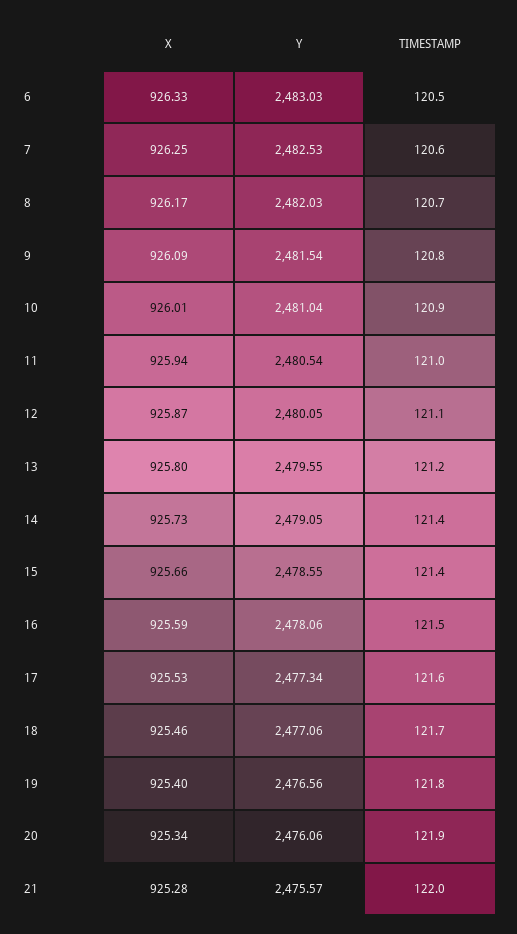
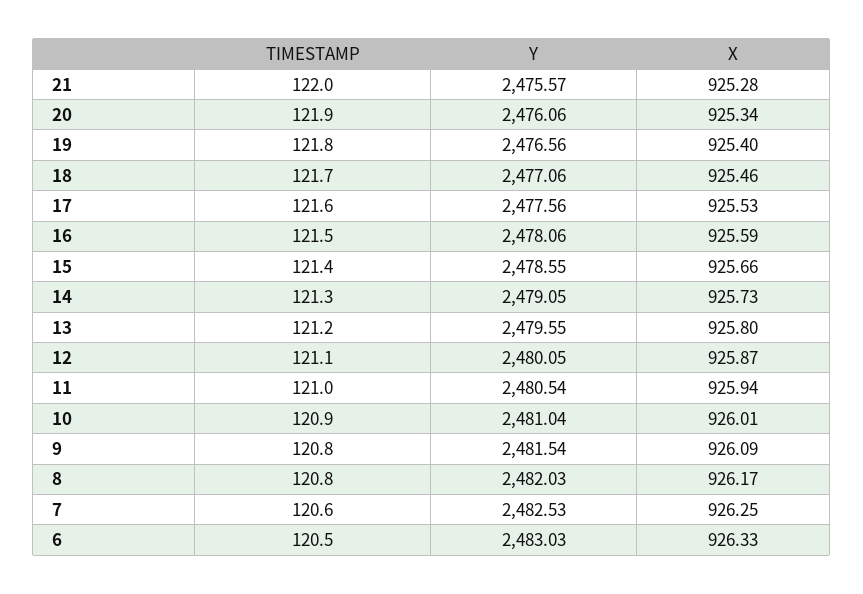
  {
    "X": {
      "6": 926.33,
      "7": 926.25,
      "8": 926.17,
      "9": 926.09,
      "10": 926.01,
      "11": 925.94,
      "12": 925.87,
      "13": 925.8,
      "14": 925.73,
      "15": 925.66,
      "16": 925.59,
      "17": 925.53,
      "18": 925.46,
      "19": 925.4,
      "20": 925.34,
      "21": 925.28
    },
    "Y": {
      "6": 2483.03,
      "7": 2482.53,
      "8": 2482.03,
      "9": 2481.54,
      "10": 2481.04,
      "11": 2480.54,
      "12": 2480.05,
      "13": 2479.55,
      "14": 2479.05,
      "15": 2478.55,
      "16": 2478.06,
-     "17": 2477.34,
+     "17": 2477.56,
      "18": 2477.06,
      "19": 2476.56,
      "20": 2476.06,
      "21": 2475.57
    },
    "TIMESTAMP": {
      "6": 120.5,
      "7": 120.6,
-     "8": 120.7,
+     "8": 120.8,
      "9": 120.8,
      "10": 120.9,
      "11": 121,
      "12": 121.1,
      "13": 121.2,
-     "14": 121.4,
+     "14": 121.3,
      "15": 121.4,
      "16": 121.5,
      "17": 121.6,
      "18": 121.7,
      "19": 121.8,
      "20": 121.9,
      "21": 122
    }
  }

